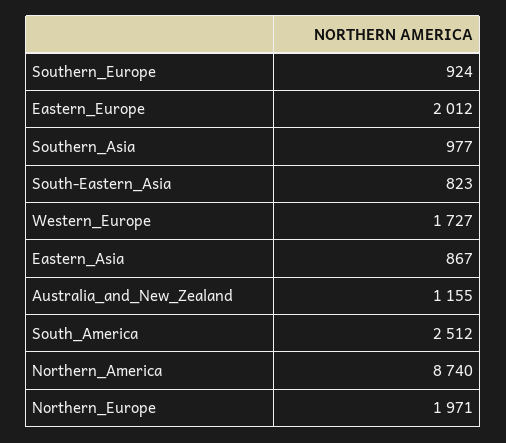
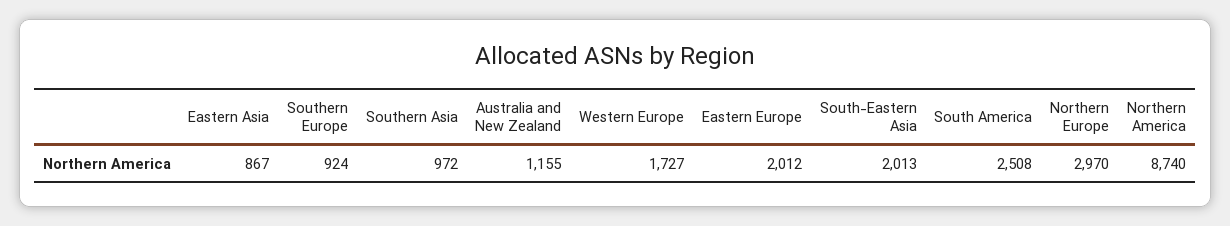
  {
    "Southern_Europe": 924,
    "Eastern_Europe": 2012,
-   "Southern_Asia": 977,
+   "Southern_Asia": 972,
-   "South-Eastern_Asia": 823,
+   "South-Eastern_Asia": 2013,
    "Western_Europe": 1727,
    "Eastern_Asia": 867,
    "Australia_and_New_Zealand": 1155,
-   "South_America": 2512,
+   "South_America": 2508,
    "Northern_America": 8740,
-   "Northern_Europe": 1971
+   "Northern_Europe": 2970
  }

